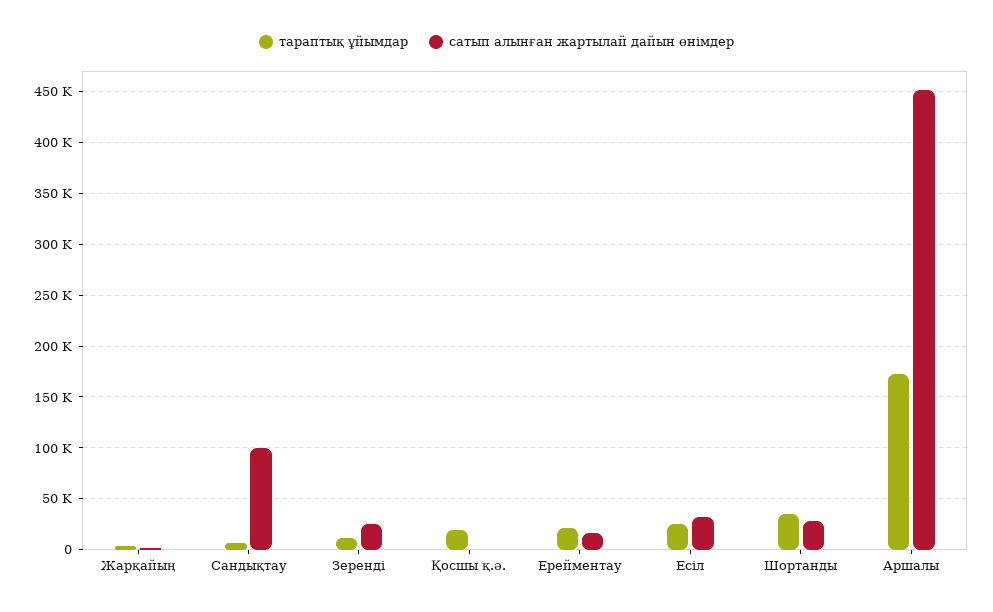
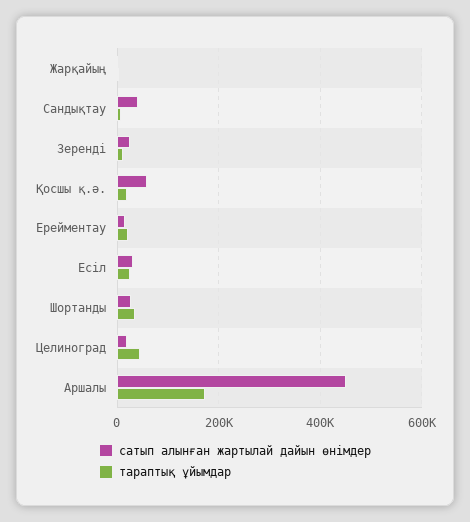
  {
    "тараптық ұйымдар": {
      "Жарқайың": 0,
      "Сандықтау": 10000,
      "Зеренді": 10000,
      "Қосшы қ.ә.": 20000,
      "Ерейментау": 20000,
      "Есіл": 30000,
      "Шортанды": 30000,
-     "Аршалы": 170000
+     "Аршалы": 170000,
+     "Целиноград": 40000
    },
    "сатып алынған жартылай дайын өнімдер": {
      "Жарқайың": 0,
-     "Сандықтау": 100000,
+     "Сандықтау": 40000,
      "Зеренді": 30000,
-     "Қосшы қ.ә.": 0,
+     "Қосшы қ.ә.": 60000,
      "Ерейментау": 20000,
      "Есіл": 30000,
      "Шортанды": 30000,
-     "Аршалы": 450000
+     "Аршалы": 450000,
+     "Целиноград": 20000
    }
  }

